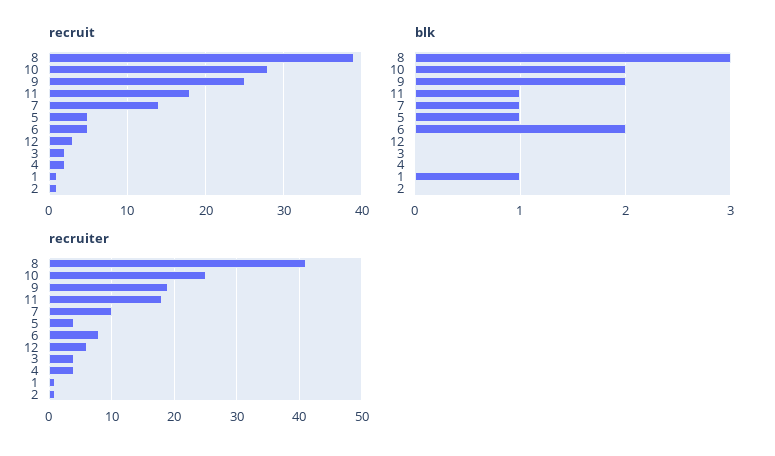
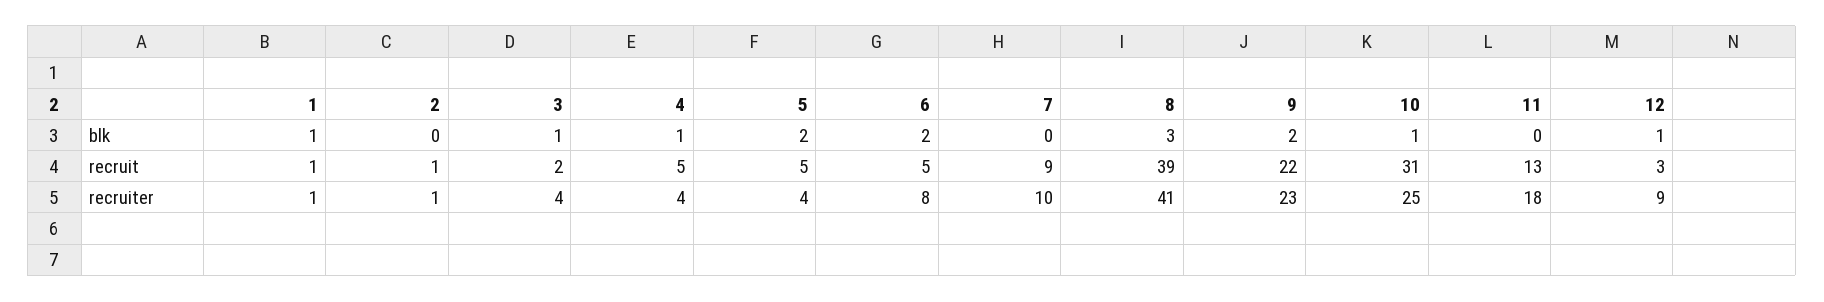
  {
    "recruit": {
      "8": 39,
-     "10": 28,
+     "10": 31,
-     "9": 25,
+     "9": 22,
-     "11": 18,
+     "11": 13,
-     "7": 14,
+     "7": 9,
      "5": 5,
      "6": 5,
      "12": 3,
      "3": 2,
-     "4": 2,
+     "4": 5,
      "1": 1,
      "2": 1
    },
    "blk": {
      "8": 3,
-     "10": 2,
+     "10": 1,
      "9": 2,
-     "11": 1,
+     "11": 0,
-     "7": 1,
+     "7": 0,
-     "5": 1,
+     "5": 2,
      "6": 2,
-     "12": 0,
+     "12": 1,
-     "3": 0,
+     "3": 1,
-     "4": 0,
+     "4": 1,
      "1": 1,
      "2": 0
    },
    "recruiter": {
      "8": 41,
      "10": 25,
-     "9": 19,
+     "9": 23,
      "11": 18,
      "7": 10,
      "5": 4,
      "6": 8,
-     "12": 6,
+     "12": 9,
      "3": 4,
      "4": 4,
      "1": 1,
      "2": 1
    }
  }

